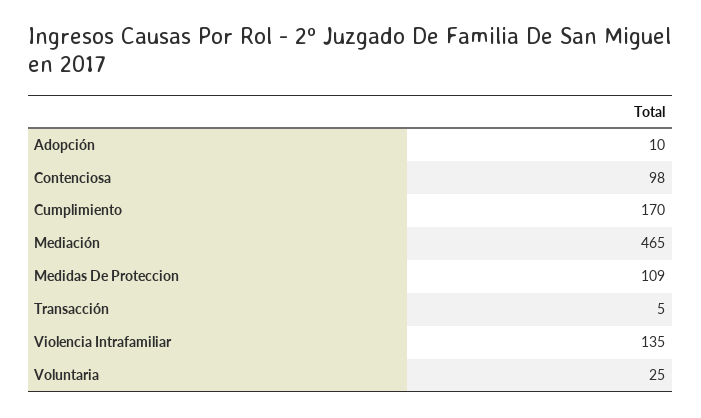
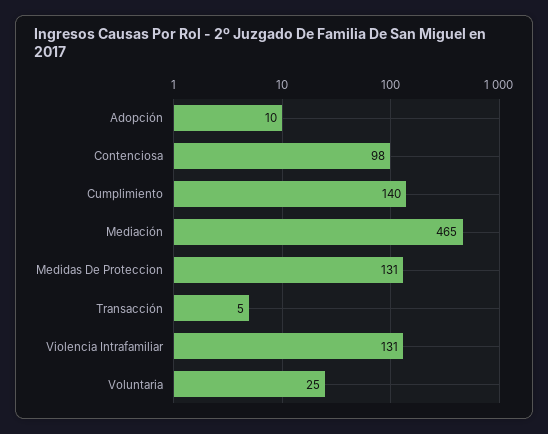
  {
    "Adopción": 10,
    "Contenciosa": 98,
-   "Cumplimiento": 170,
+   "Cumplimiento": 140,
    "Mediación": 465,
-   "Medidas De Proteccion": 109,
+   "Medidas De Proteccion": 131,
    "Transacción": 5,
-   "Violencia Intrafamiliar": 135,
+   "Violencia Intrafamiliar": 131,
    "Voluntaria": 25
  }

